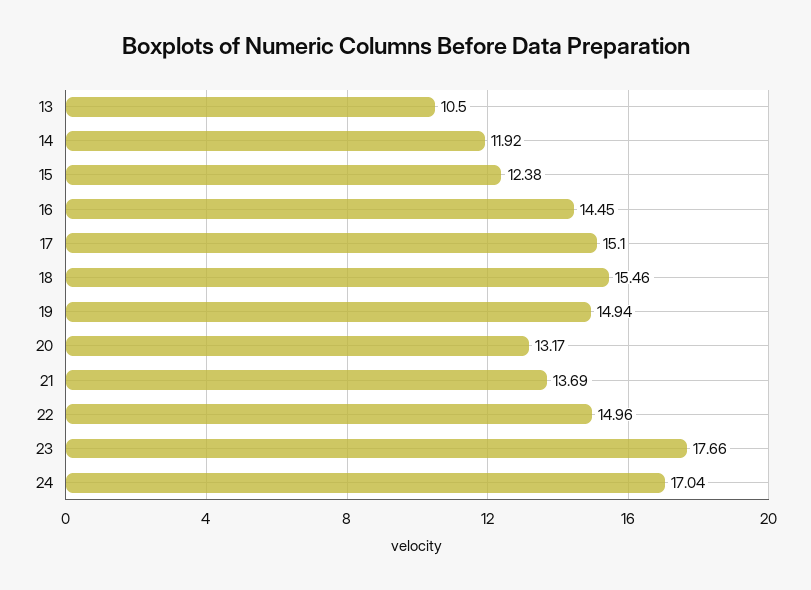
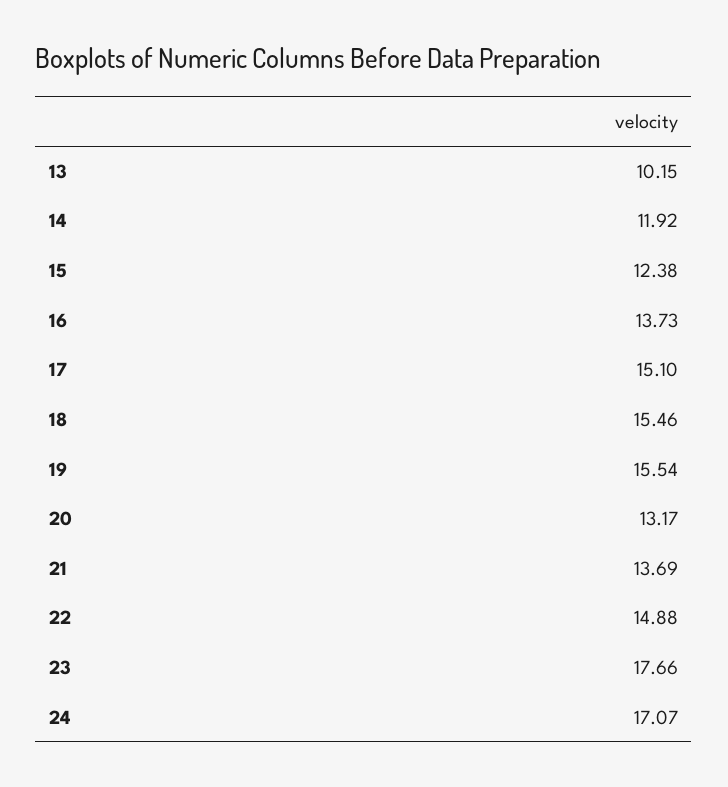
  {
-   "13": 10.5,
+   "13": 10.15,
    "14": 11.92,
    "15": 12.38,
-   "16": 14.45,
+   "16": 13.73,
    "17": 15.1,
    "18": 15.46,
-   "19": 14.94,
+   "19": 15.54,
    "20": 13.17,
    "21": 13.69,
-   "22": 14.96,
+   "22": 14.88,
    "23": 17.66,
-   "24": 17.04
+   "24": 17.07
  }

